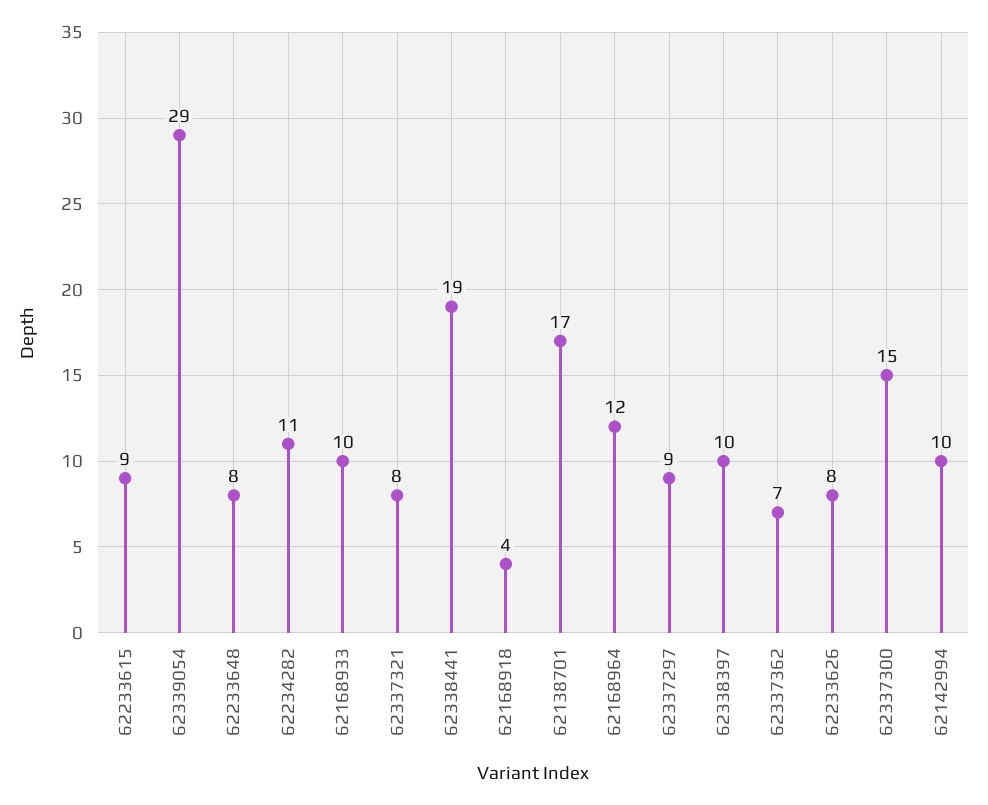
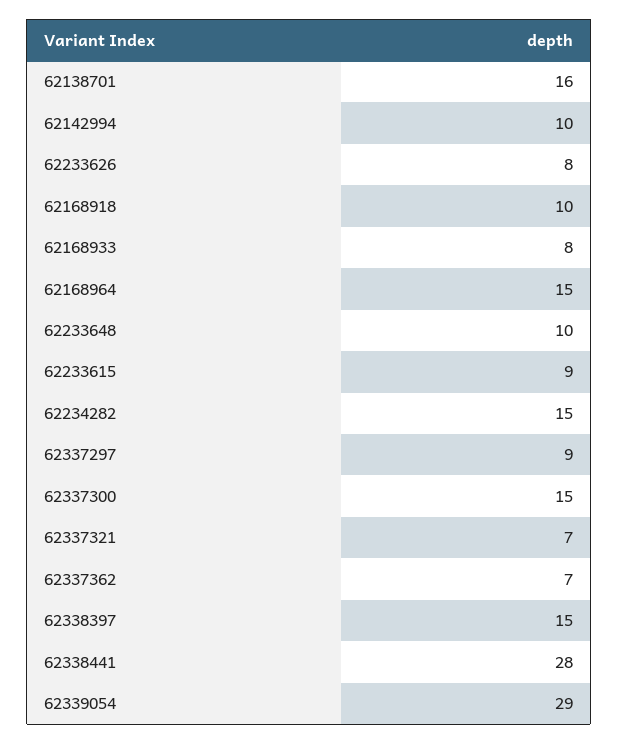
  {
    "62233615": 9,
    "62339054": 29,
-   "62233648": 8,
+   "62233648": 10,
-   "62234282": 11,
+   "62234282": 15,
-   "62168933": 10,
+   "62168933": 8,
-   "62337321": 8,
+   "62337321": 7,
-   "62338441": 19,
+   "62338441": 28,
-   "62168918": 4,
+   "62168918": 10,
-   "62138701": 17,
+   "62138701": 16,
-   "62168964": 12,
+   "62168964": 15,
    "62337297": 9,
-   "62338397": 10,
+   "62338397": 15,
    "62337362": 7,
    "62233626": 8,
    "62337300": 15,
    "62142994": 10
  }

